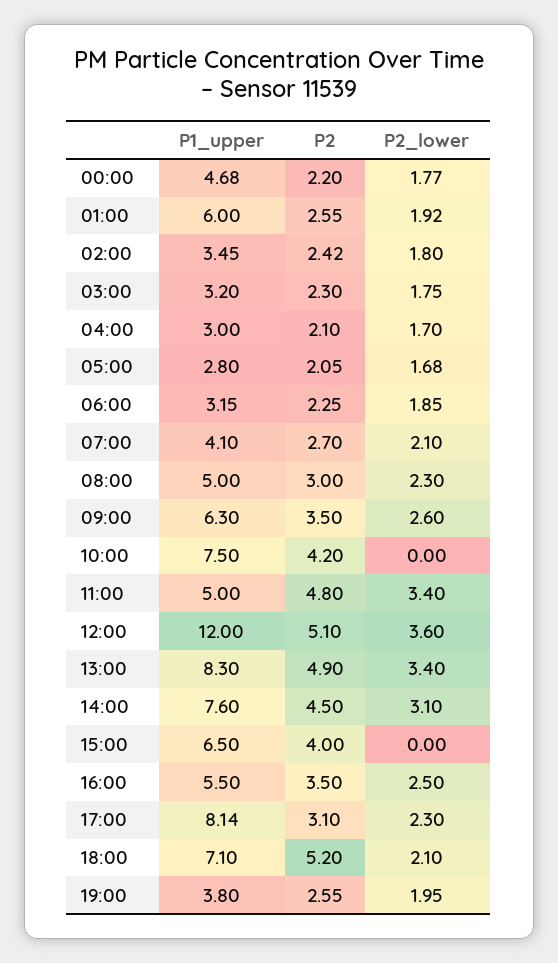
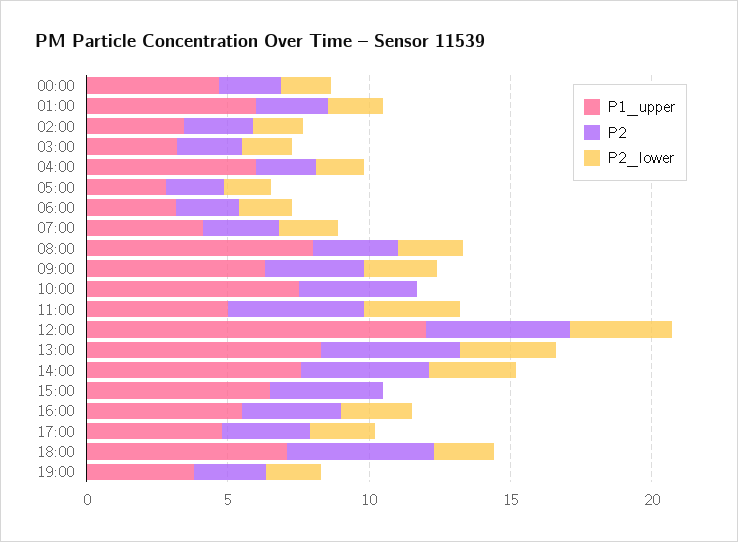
  {
    "P1_upper": {
      "00:00": 4.68,
      "01:00": 6,
      "02:00": 3.45,
      "03:00": 3.2,
-     "04:00": 3,
+     "04:00": 6,
      "05:00": 2.8,
      "06:00": 3.15,
      "07:00": 4.1,
-     "08:00": 5,
+     "08:00": 8,
      "09:00": 6.3,
      "10:00": 7.5,
      "11:00": 5,
      "12:00": 12,
      "13:00": 8.3,
      "14:00": 7.6,
      "15:00": 6.5,
      "16:00": 5.5,
-     "17:00": 8.14,
+     "17:00": 5,
      "18:00": 7.1,
      "19:00": 3.8
    },
    "P2": {
      "00:00": 2.2,
      "01:00": 2.55,
      "02:00": 2.42,
      "03:00": 2.3,
      "04:00": 2.1,
      "05:00": 2.05,
      "06:00": 2.25,
      "07:00": 2.7,
      "08:00": 3,
      "09:00": 3.5,
      "10:00": 4.2,
      "11:00": 4.8,
      "12:00": 5.1,
      "13:00": 4.9,
      "14:00": 4.5,
      "15:00": 4,
      "16:00": 3.5,
      "17:00": 3.1,
      "18:00": 5.2,
      "19:00": 2.55
    },
    "P2_lower": {
      "00:00": 1.77,
      "01:00": 1.92,
      "02:00": 1.8,
      "03:00": 1.75,
      "04:00": 1.7,
      "05:00": 1.68,
      "06:00": 1.85,
      "07:00": 2.1,
      "08:00": 2.3,
      "09:00": 2.6,
      "10:00": 0,
      "11:00": 3.4,
      "12:00": 3.6,
      "13:00": 3.4,
      "14:00": 3.1,
      "15:00": 0,
      "16:00": 2.5,
      "17:00": 2.3,
      "18:00": 2.1,
      "19:00": 1.95
    }
  }

